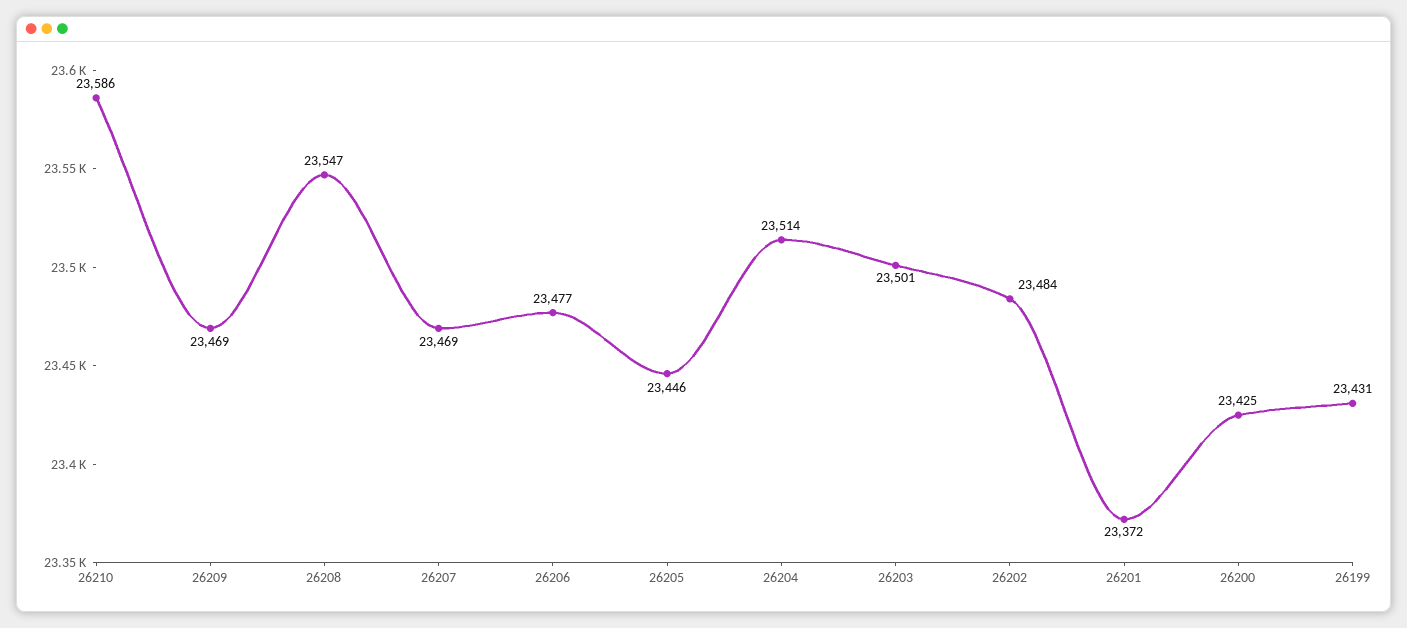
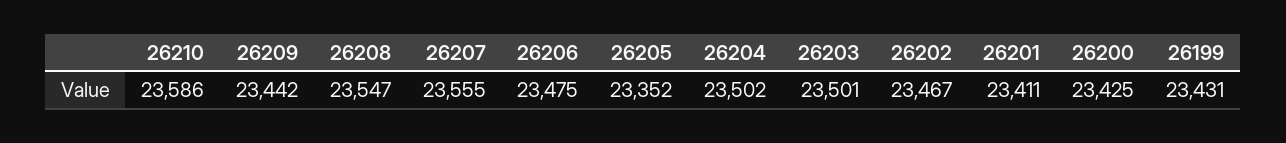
  {
    "26210": 23586,
-   "26209": 23469,
+   "26209": 23442,
    "26208": 23547,
-   "26207": 23469,
+   "26207": 23555,
-   "26206": 23477,
+   "26206": 23475,
-   "26205": 23446,
+   "26205": 23352,
-   "26204": 23514,
+   "26204": 23502,
    "26203": 23501,
-   "26202": 23484,
+   "26202": 23467,
-   "26201": 23372,
+   "26201": 23411,
    "26200": 23425,
    "26199": 23431
  }

